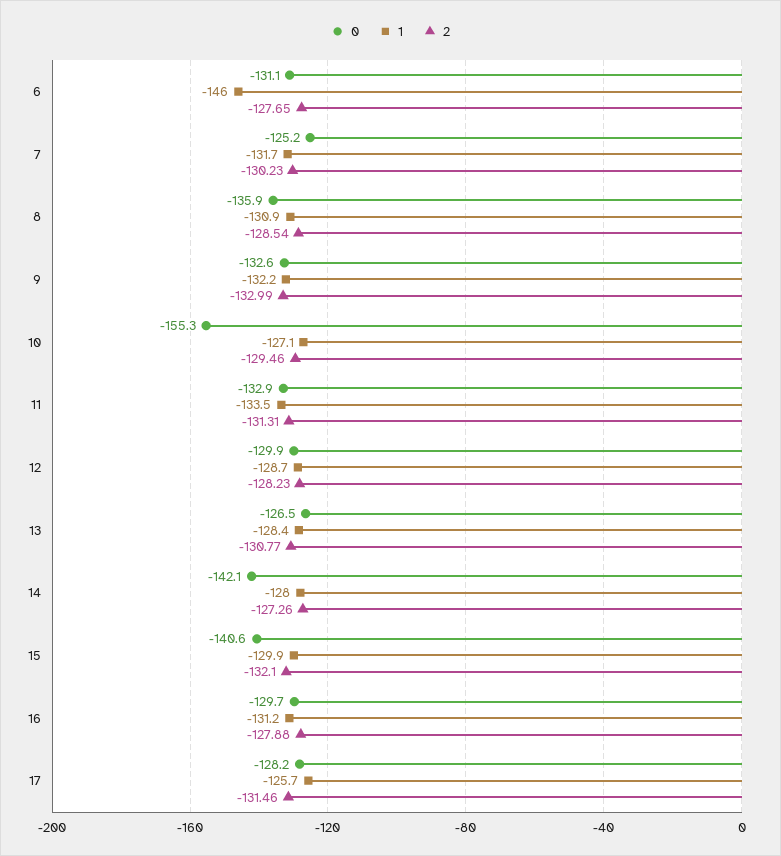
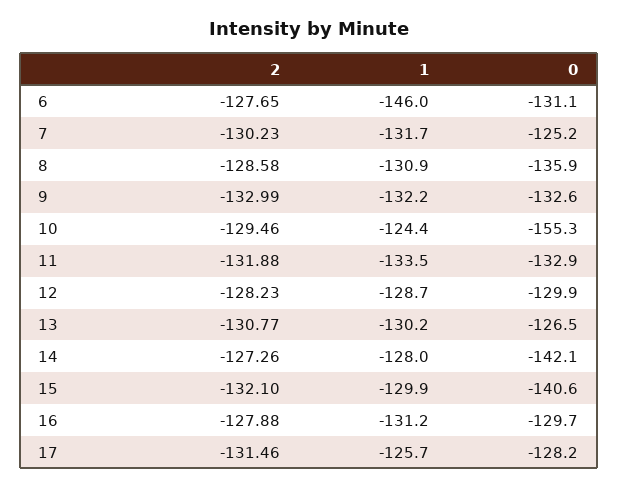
  {
    "0": {
      "6": -131.1,
      "7": -125.2,
      "8": -135.9,
      "9": -132.6,
      "10": -155.3,
      "11": -132.9,
      "12": -129.9,
      "13": -126.5,
      "14": -142.1,
      "15": -140.6,
      "16": -129.7,
      "17": -128.2
    },
    "1": {
      "6": -146,
      "7": -131.7,
      "8": -130.9,
      "9": -132.2,
-     "10": -127.1,
+     "10": -124.4,
      "11": -133.5,
      "12": -128.7,
-     "13": -128.4,
+     "13": -130.2,
      "14": -128,
      "15": -129.9,
      "16": -131.2,
      "17": -125.7
    },
    "2": {
      "6": -127.65,
      "7": -130.23,
-     "8": -128.54,
+     "8": -128.58,
      "9": -132.99,
      "10": -129.46,
-     "11": -131.31,
+     "11": -131.88,
      "12": -128.23,
      "13": -130.77,
      "14": -127.26,
      "15": -132.1,
      "16": -127.88,
      "17": -131.46
    }
  }

